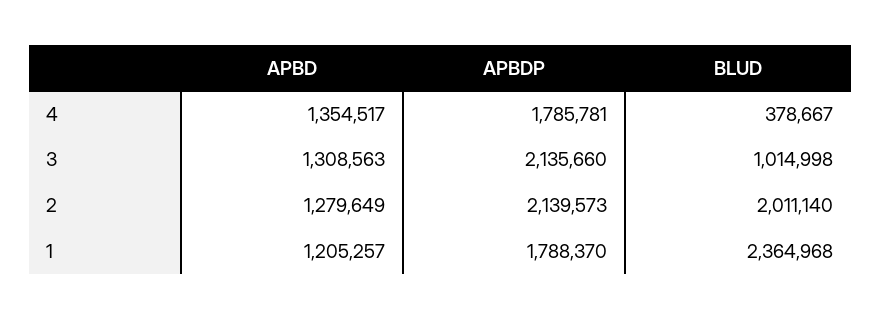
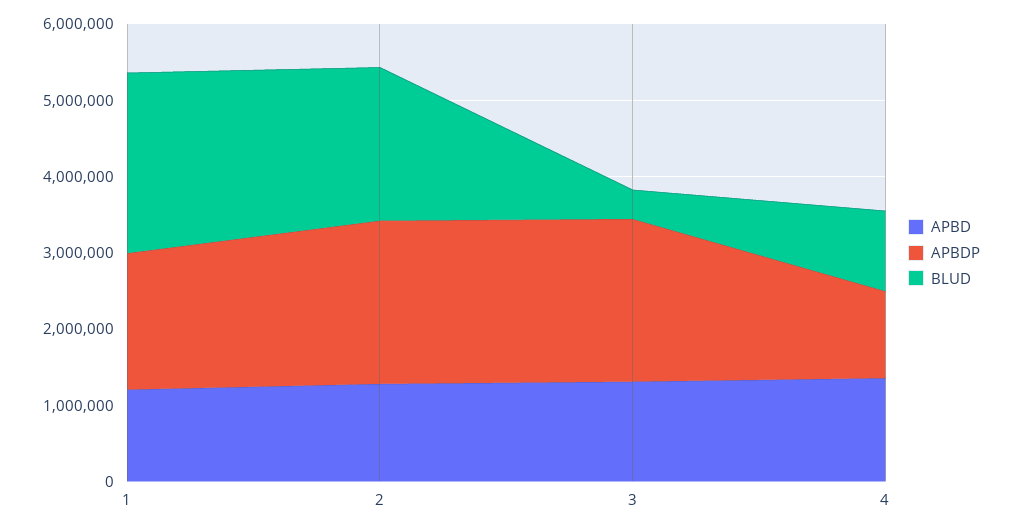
  {
    "APBD": {
      "4": 1354517,
      "3": 1308563,
      "2": 1279649,
      "1": 1205257
    },
    "APBDP": {
-     "4": 1785781,
+     "4": 1200000,
      "3": 2135660,
      "2": 2139573,
      "1": 1788370
    },
    "BLUD": {
-     "4": 378667,
+     "4": 1000000,
-     "3": 1014998,
+     "3": 400000,
      "2": 2011140,
      "1": 2364968
    }
  }

